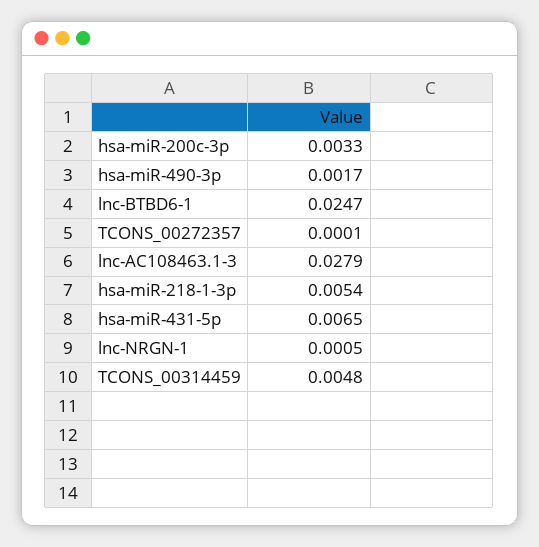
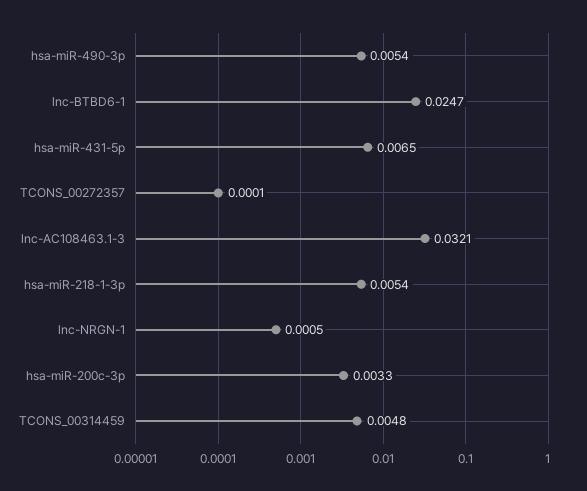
  {
    "hsa-miR-200c-3p": 0.0033,
-   "hsa-miR-490-3p": 0.0017,
+   "hsa-miR-490-3p": 0.0054,
    "lnc-BTBD6-1": 0.0247,
    "TCONS_00272357": 0.0001,
-   "lnc-AC108463.1-3": 0.0279,
+   "lnc-AC108463.1-3": 0.0321,
    "hsa-miR-218-1-3p": 0.0054,
    "hsa-miR-431-5p": 0.0065,
    "lnc-NRGN-1": 0.0005,
    "TCONS_00314459": 0.0048
  }

